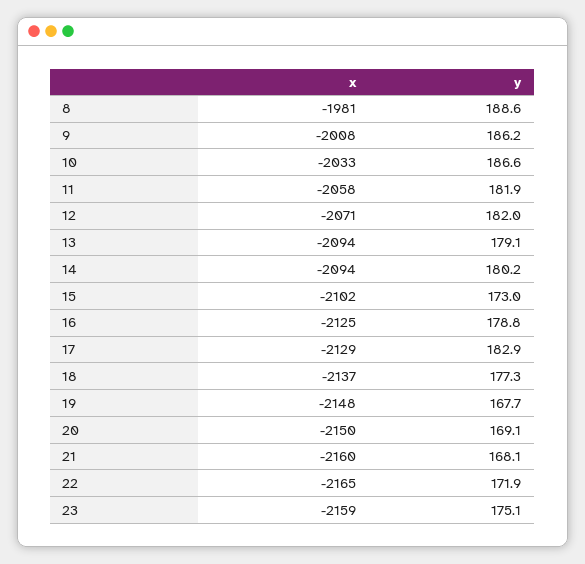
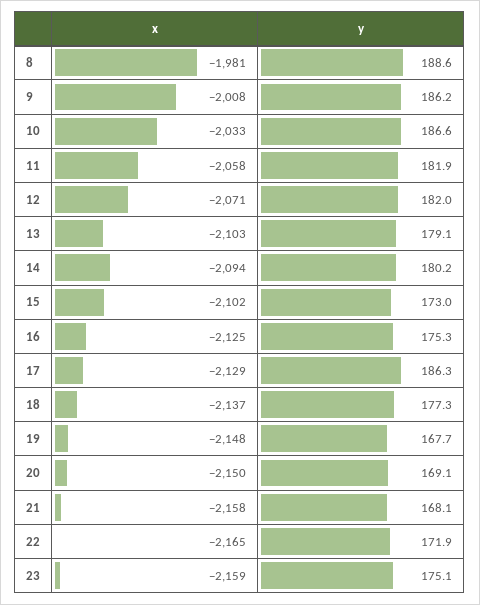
  {
    "x": {
      "8": -1981,
      "9": -2008,
      "10": -2033,
      "11": -2058,
      "12": -2071,
-     "13": -2094,
+     "13": -2103,
      "14": -2094,
      "15": -2102,
      "16": -2125,
      "17": -2129,
      "18": -2137,
      "19": -2148,
      "20": -2150,
-     "21": -2160,
+     "21": -2158,
      "22": -2165,
      "23": -2159
    },
    "y": {
      "8": 188.6,
      "9": 186.2,
      "10": 186.6,
      "11": 181.9,
      "12": 182,
      "13": 179.1,
      "14": 180.2,
      "15": 173,
-     "16": 178.8,
+     "16": 175.3,
-     "17": 182.9,
+     "17": 186.3,
      "18": 177.3,
      "19": 167.7,
      "20": 169.1,
      "21": 168.1,
      "22": 171.9,
      "23": 175.1
    }
  }

